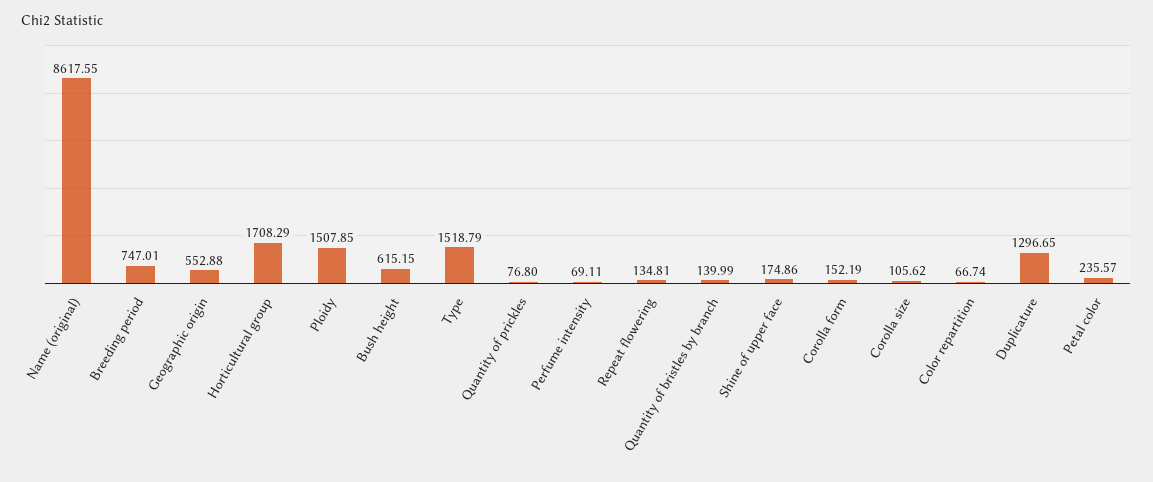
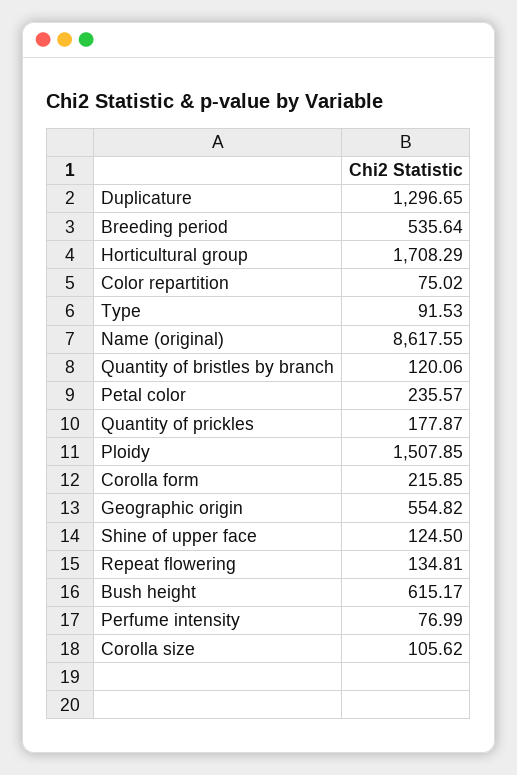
  {
    "Name (original)": 8617.55,
-   "Breeding period": 747.01,
+   "Breeding period": 535.64,
-   "Geographic origin": 552.88,
+   "Geographic origin": 554.82,
    "Horticultural group": 1708.29,
    "Ploidy": 1507.85,
-   "Bush height": 615.15,
+   "Bush height": 615.17,
-   "Type": 1518.79,
+   "Type": 91.53,
-   "Quantity of prickles": 76.8,
+   "Quantity of prickles": 177.87,
-   "Perfume intensity": 69.11,
+   "Perfume intensity": 76.99,
    "Repeat flowering": 134.81,
-   "Quantity of bristles by branch": 139.99,
+   "Quantity of bristles by branch": 120.06,
-   "Shine of upper face": 174.86,
+   "Shine of upper face": 124.5,
-   "Corolla form": 152.19,
+   "Corolla form": 215.85,
    "Corolla size": 105.62,
-   "Color repartition": 66.74,
+   "Color repartition": 75.02,
    "Duplicature": 1296.65,
    "Petal color": 235.57
  }

